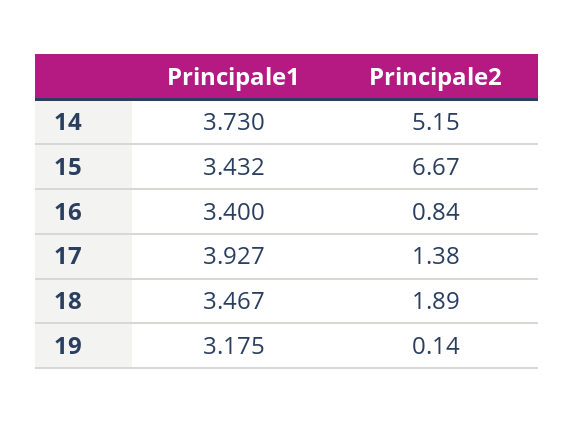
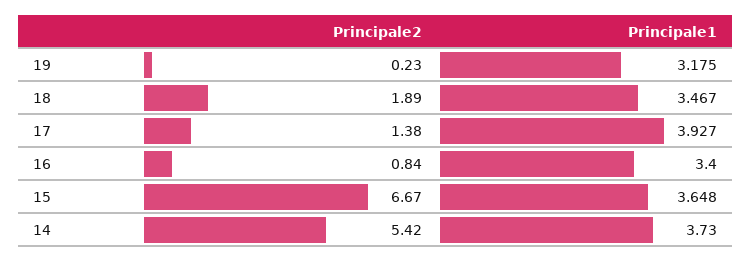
  {
    "Principale1": {
      "14": 3.73,
-     "15": 3.432,
+     "15": 3.648,
      "16": 3.4,
      "17": 3.927,
      "18": 3.467,
      "19": 3.175
    },
    "Principale2": {
-     "14": 5.15,
+     "14": 5.42,
      "15": 6.67,
      "16": 0.84,
      "17": 1.38,
      "18": 1.89,
-     "19": 0.14
+     "19": 0.23
    }
  }

